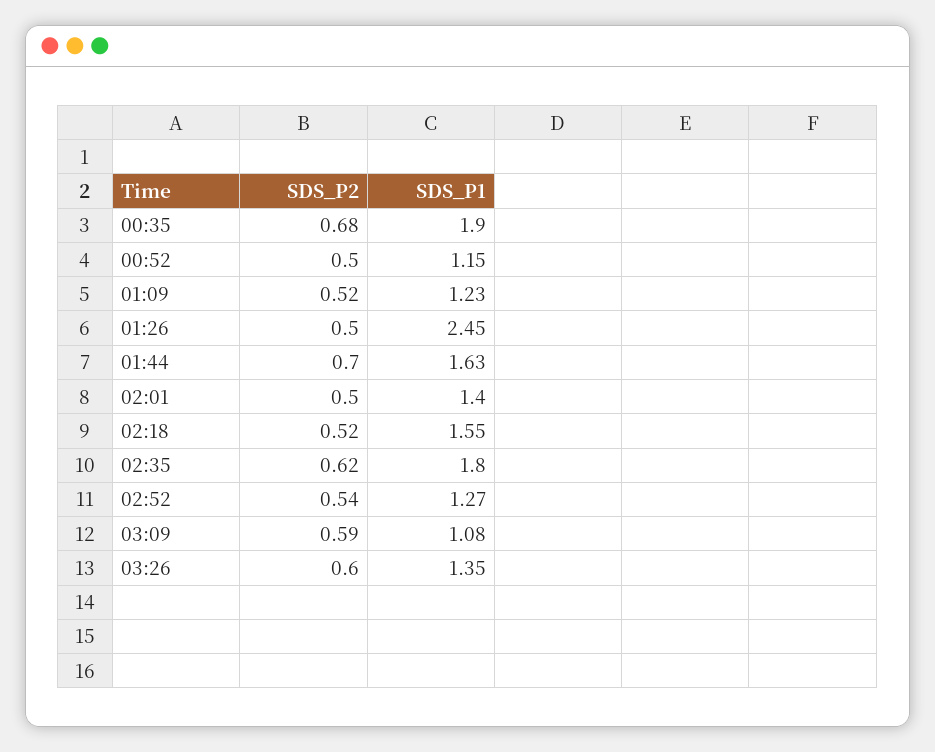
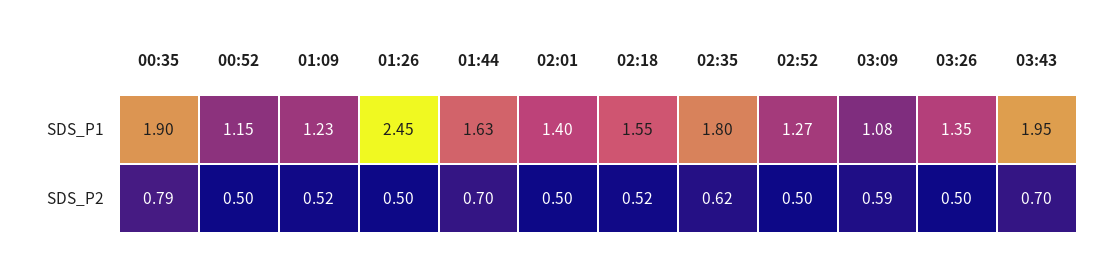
  {
    "SDS_P2": {
-     "00:35": 0.68,
+     "00:35": 0.79,
      "00:52": 0.5,
      "01:09": 0.52,
      "01:26": 0.5,
      "01:44": 0.7,
      "02:01": 0.5,
      "02:18": 0.52,
      "02:35": 0.62,
-     "02:52": 0.54,
+     "02:52": 0.5,
      "03:09": 0.59,
-     "03:26": 0.6
+     "03:26": 0.5,
+     "03:43": 0.7
    },
    "SDS_P1": {
      "00:35": 1.9,
      "00:52": 1.15,
      "01:09": 1.23,
      "01:26": 2.45,
      "01:44": 1.63,
      "02:01": 1.4,
      "02:18": 1.55,
      "02:35": 1.8,
      "02:52": 1.27,
      "03:09": 1.08,
-     "03:26": 1.35
+     "03:26": 1.35,
+     "03:43": 1.95
    }
  }

